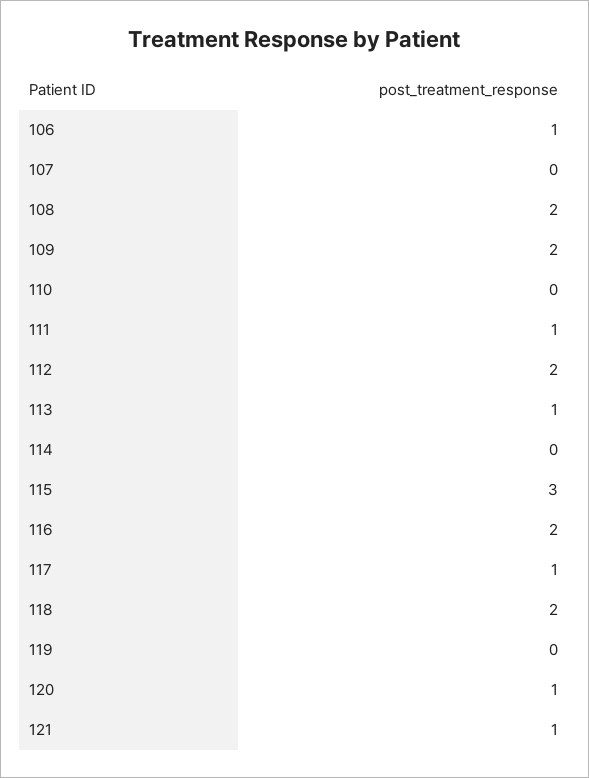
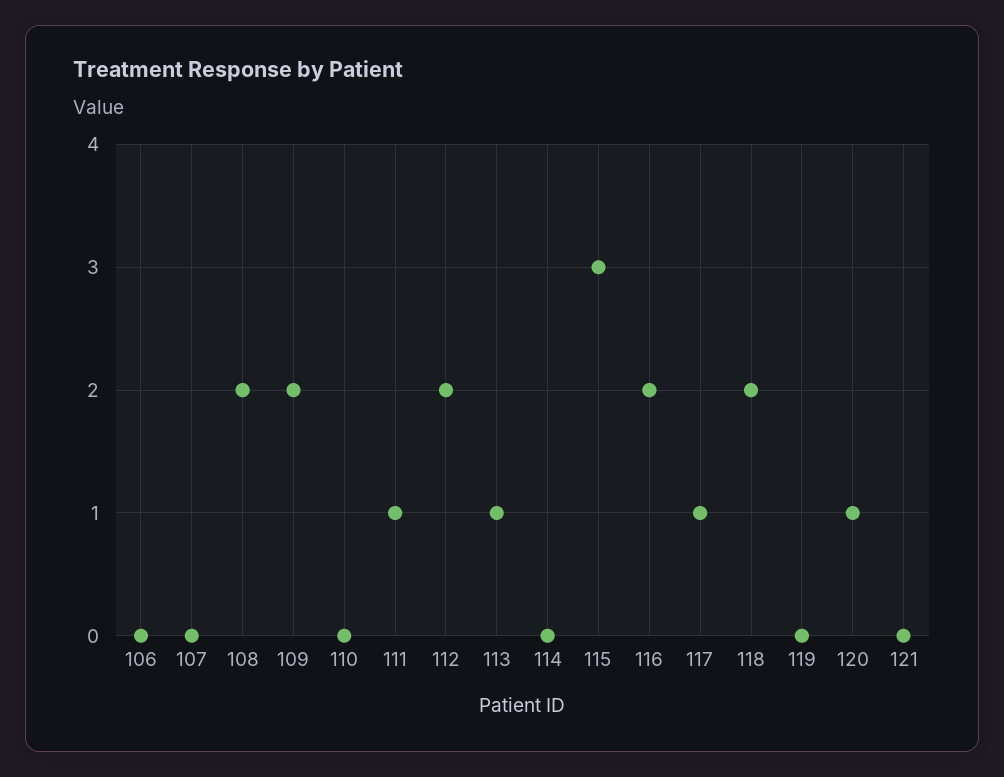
  {
-   "106": 1,
+   "106": 0,
    "107": 0,
    "108": 2,
    "109": 2,
    "110": 0,
    "111": 1,
    "112": 2,
    "113": 1,
    "114": 0,
    "115": 3,
    "116": 2,
    "117": 1,
    "118": 2,
    "119": 0,
    "120": 1,
-   "121": 1
+   "121": 0
  }

